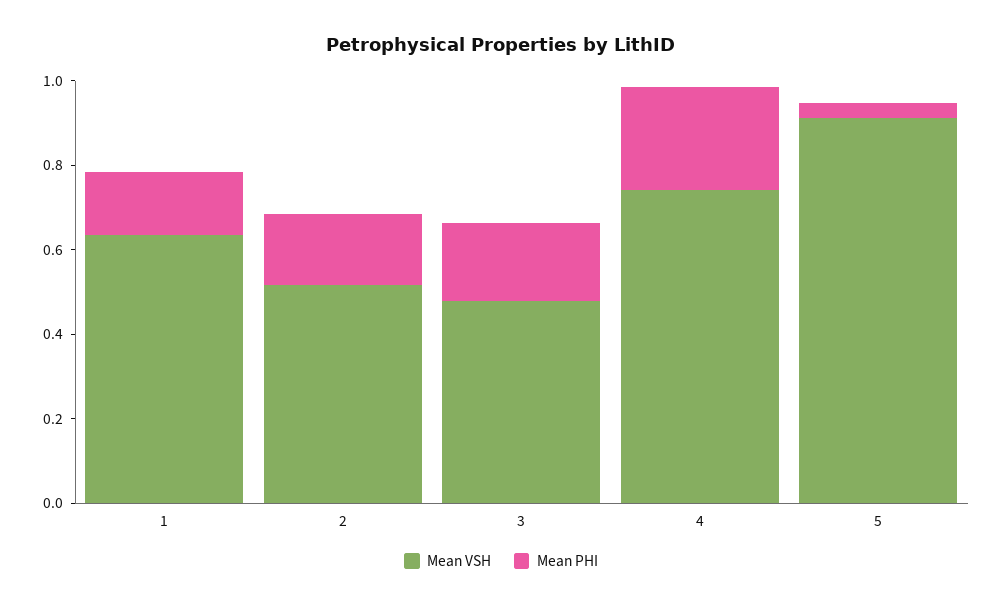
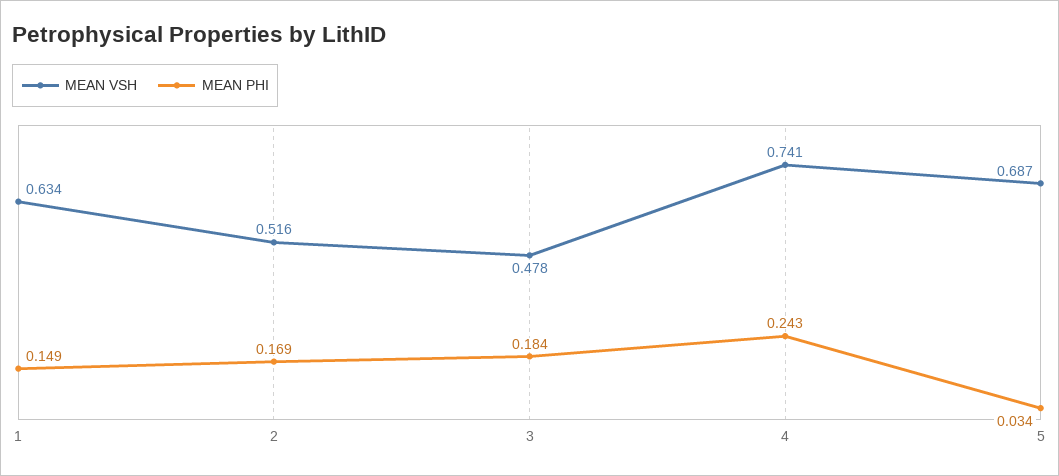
  {
    "Mean VSH": {
      "1": 0.634,
      "2": 0.516,
      "3": 0.478,
      "4": 0.741,
-     "5": 0.9
+     "5": 0.687
    },
    "Mean PHI": {
      "1": 0.149,
      "2": 0.169,
      "3": 0.184,
      "4": 0.243,
      "5": 0.034
    }
  }

